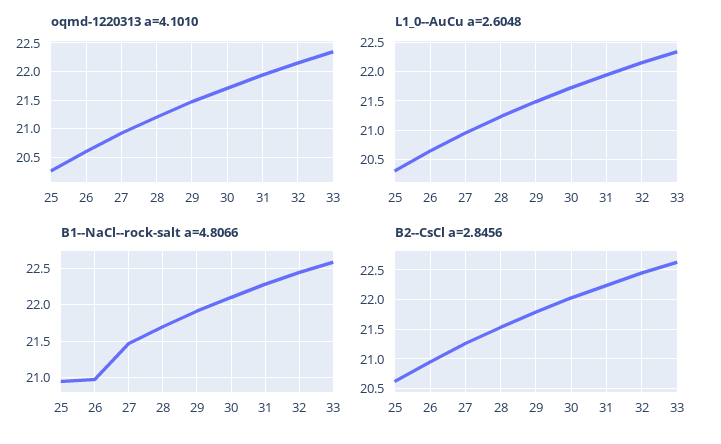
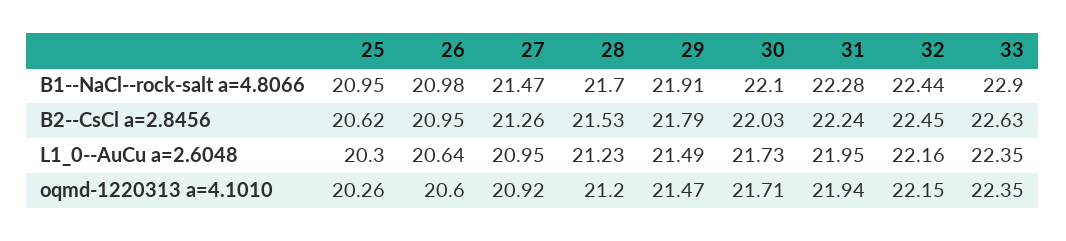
  {
    "oqmd-1220313 a=4.1010": {
      "25": 20.26,
      "26": 20.6,
      "27": 20.92,
      "28": 21.2,
      "29": 21.47,
      "30": 21.71,
      "31": 21.94,
      "32": 22.15,
      "33": 22.35
    },
    "L1_0--AuCu a=2.6048": {
      "25": 20.3,
      "26": 20.64,
      "27": 20.95,
      "28": 21.23,
      "29": 21.49,
      "30": 21.73,
      "31": 21.95,
      "32": 22.16,
      "33": 22.35
    },
    "B1--NaCl--rock-salt a=4.8066": {
      "25": 20.95,
      "26": 20.98,
      "27": 21.47,
      "28": 21.7,
      "29": 21.91,
      "30": 22.1,
      "31": 22.28,
      "32": 22.44,
-     "33": 22.6
+     "33": 22.9
    },
    "B2--CsCl a=2.8456": {
      "25": 20.62,
      "26": 20.95,
      "27": 21.26,
      "28": 21.53,
      "29": 21.79,
      "30": 22.03,
      "31": 22.24,
      "32": 22.45,
      "33": 22.63
    }
  }

